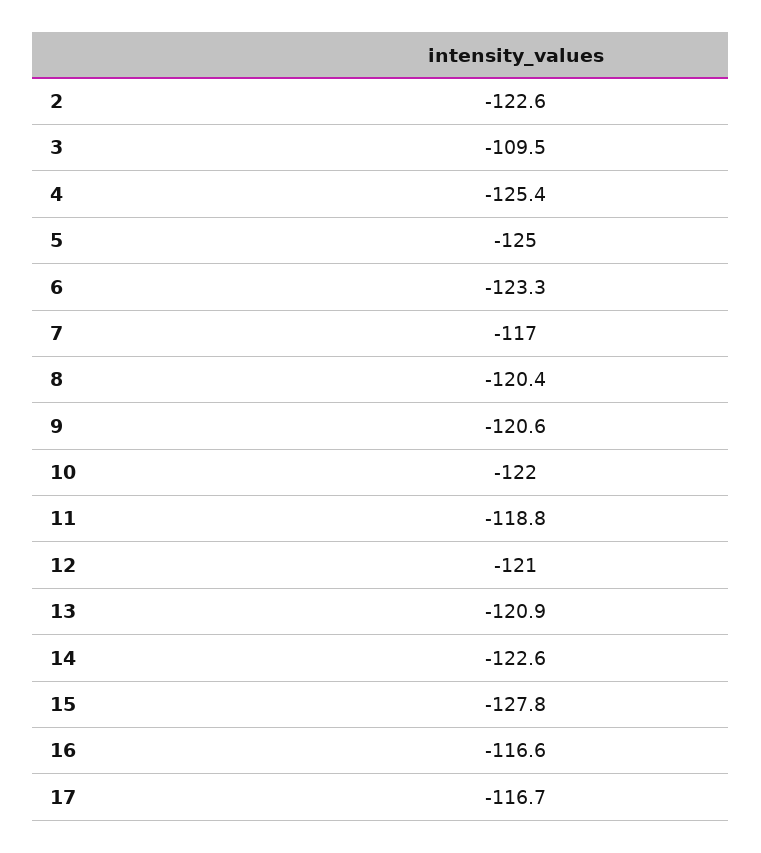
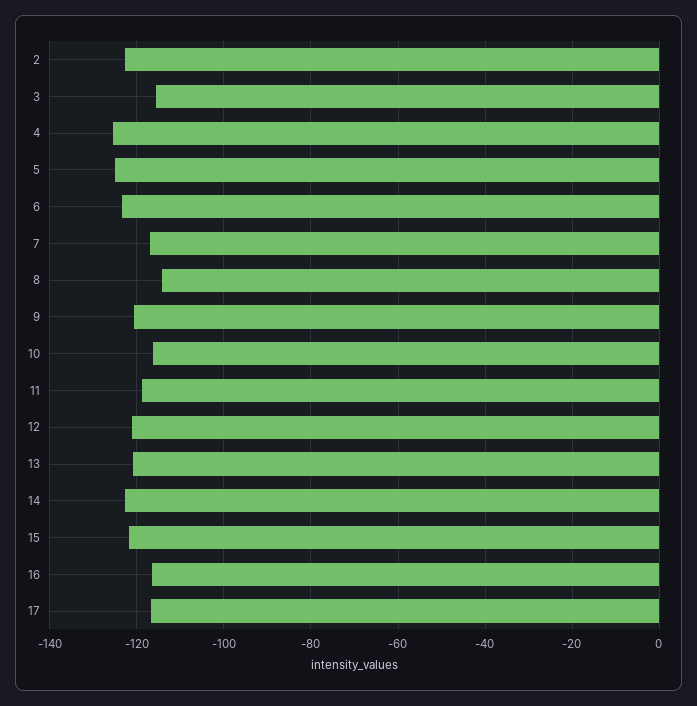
  {
    "2": -122.6,
-   "3": -109.5,
+   "3": -116,
    "4": -125.4,
    "5": -125,
    "6": -123.3,
    "7": -117,
-   "8": -120.4,
+   "8": -114,
    "9": -120.6,
-   "10": -122,
+   "10": -116,
    "11": -118.8,
    "12": -121,
    "13": -120.9,
    "14": -122.6,
-   "15": -127.8,
+   "15": -122,
    "16": -116.6,
    "17": -116.7
  }

